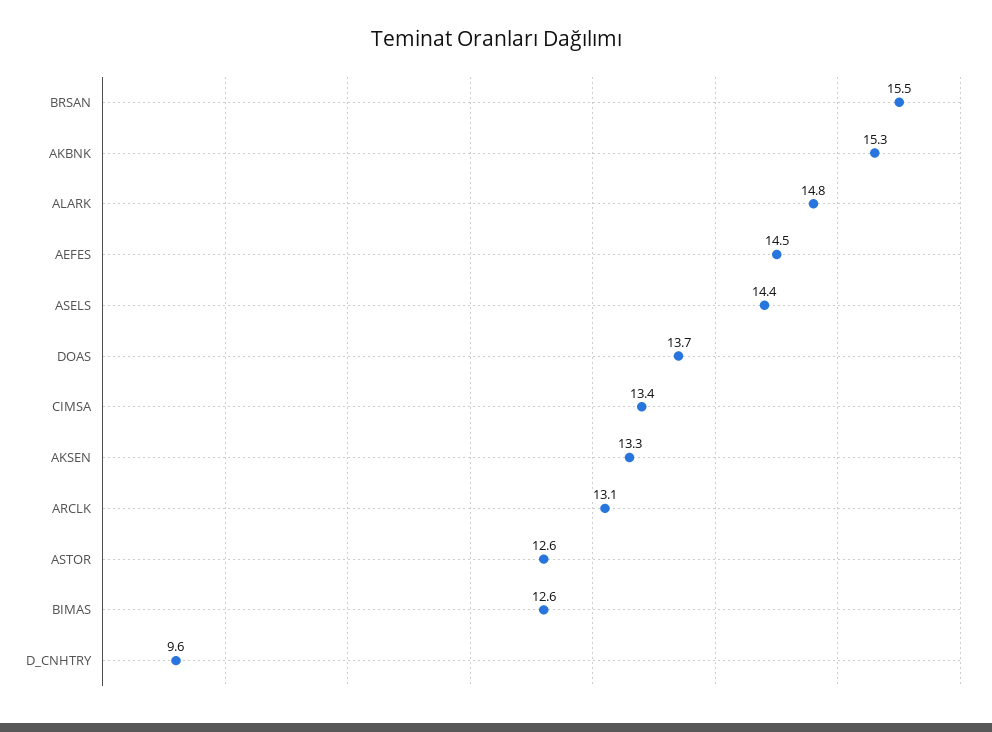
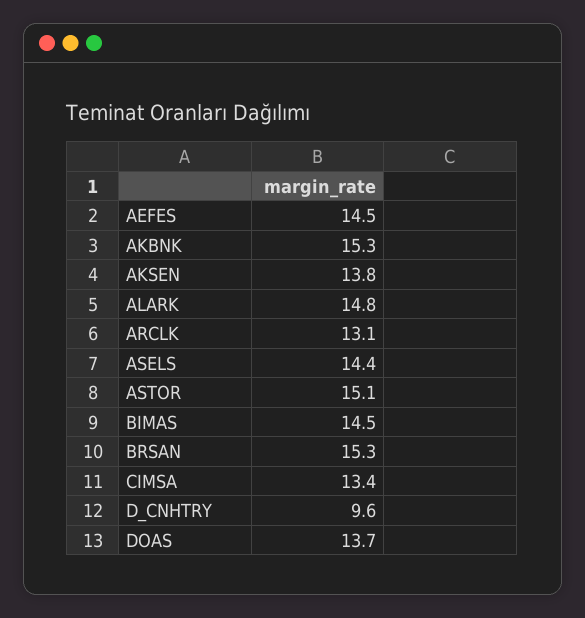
  {
-   "BRSAN": 15.5,
+   "BRSAN": 15.3,
    "AKBNK": 15.3,
    "ALARK": 14.8,
    "AEFES": 14.5,
    "ASELS": 14.4,
    "DOAS": 13.7,
    "CIMSA": 13.4,
-   "AKSEN": 13.3,
+   "AKSEN": 13.8,
    "ARCLK": 13.1,
-   "ASTOR": 12.6,
+   "ASTOR": 15.1,
-   "BIMAS": 12.6,
+   "BIMAS": 14.5,
    "D_CNHTRY": 9.6
  }

